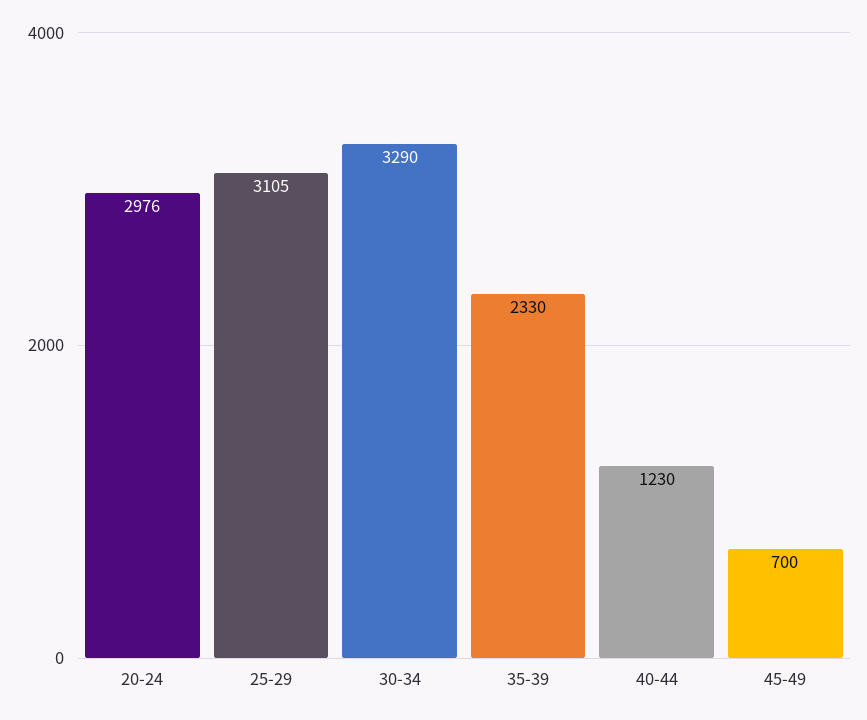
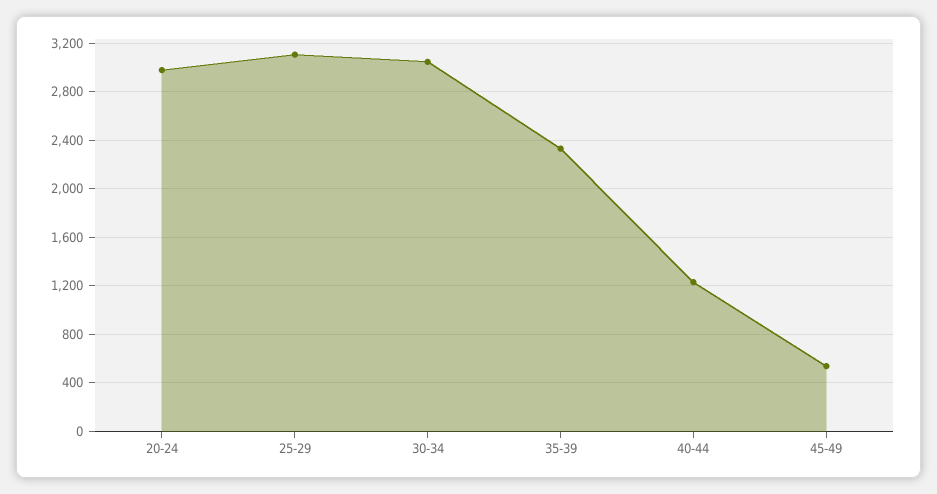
  {
    "20-24": 2976,
    "25-29": 3105,
-   "30-34": 3290,
+   "30-34": 3050,
    "35-39": 2330,
    "40-44": 1230,
-   "45-49": 700
+   "45-49": 550
  }

